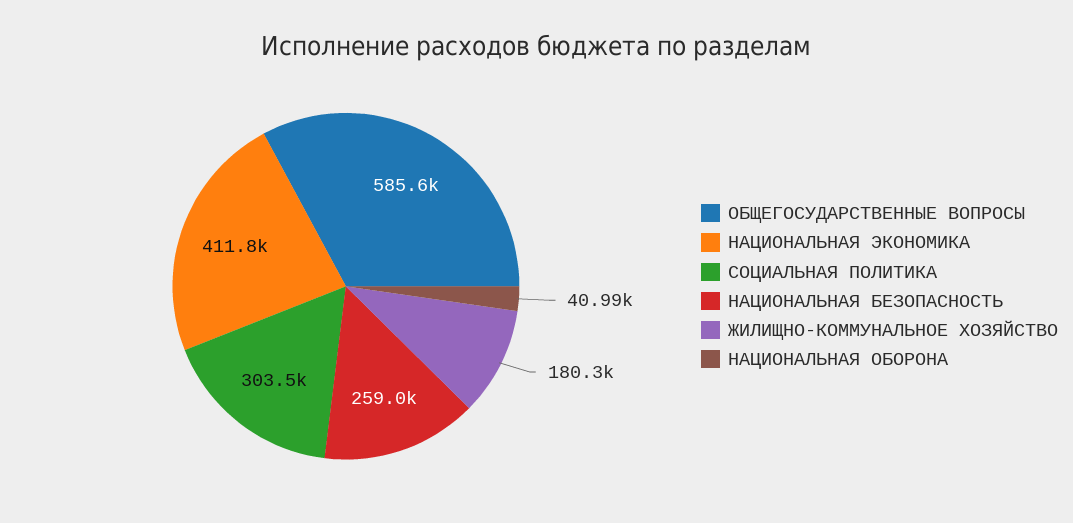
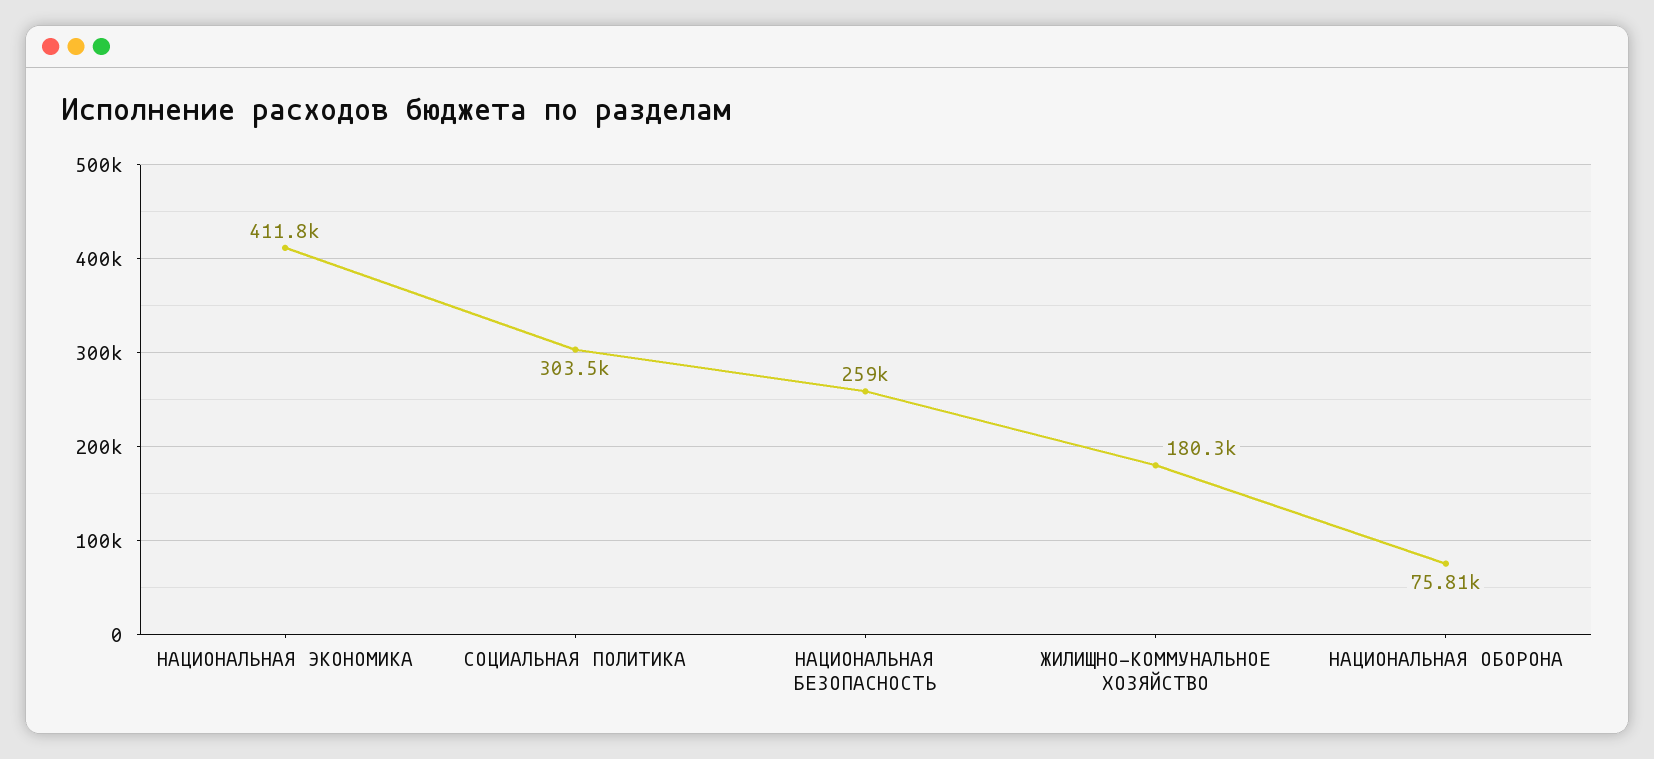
  {
-   "ОБЩЕГОСУДАРСТВЕННЫЕ ВОПРОСЫ": 585600,
    "НАЦИОНАЛЬНАЯ ЭКОНОМИКА": 411800,
    "СОЦИАЛЬНАЯ ПОЛИТИКА": 303500,
    "НАЦИОНАЛЬНАЯ БЕЗОПАСНОСТЬ": 259000,
    "ЖИЛИЩНО-КОММУНАЛЬНОЕ ХОЗЯЙСТВО": 180300,
-   "НАЦИОНАЛЬНАЯ ОБОРОНА": 40990
+   "НАЦИОНАЛЬНАЯ ОБОРОНА": 75810
  }

